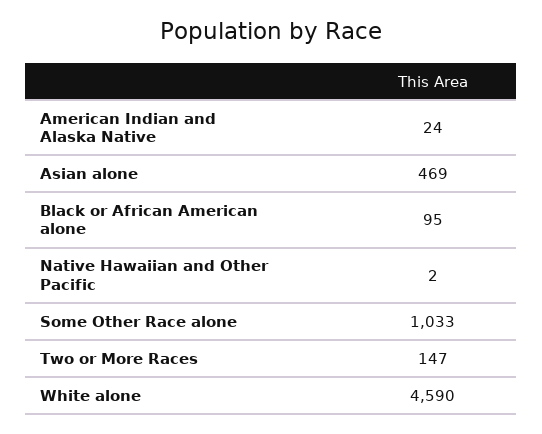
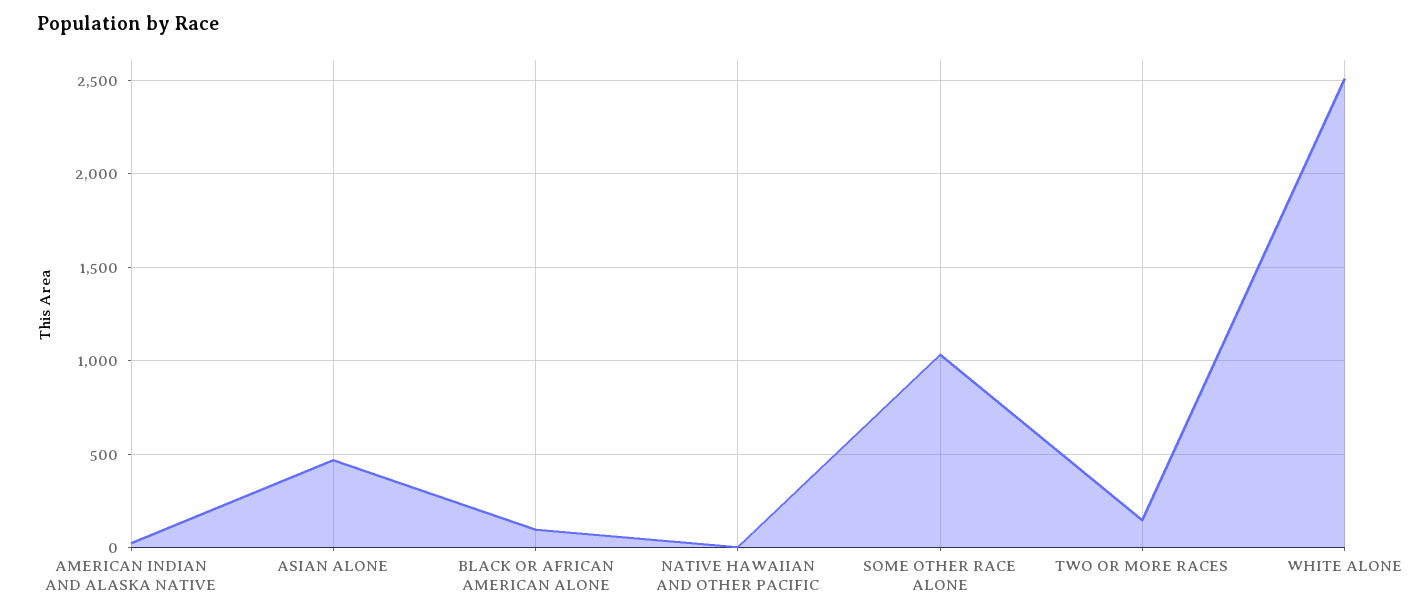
  {
    "American Indian and Alaska Native": 24,
    "Asian alone": 469,
    "Black or African American alone": 95,
    "Native Hawaiian and Other Pacific": 2,
    "Some Other Race alone": 1033,
    "Two or More Races": 147,
-   "White alone": 4590
+   "White alone": 2500
  }

